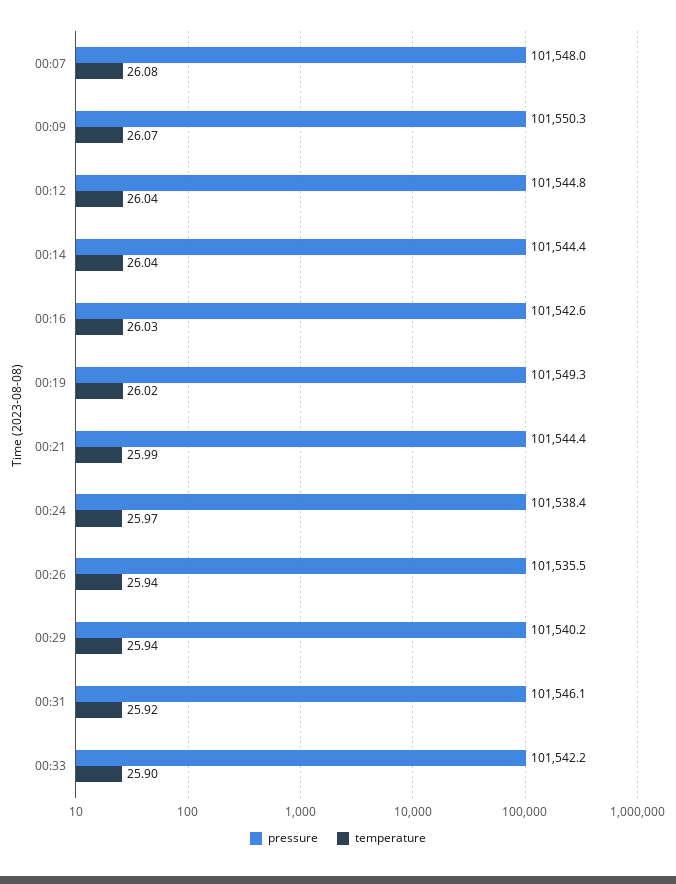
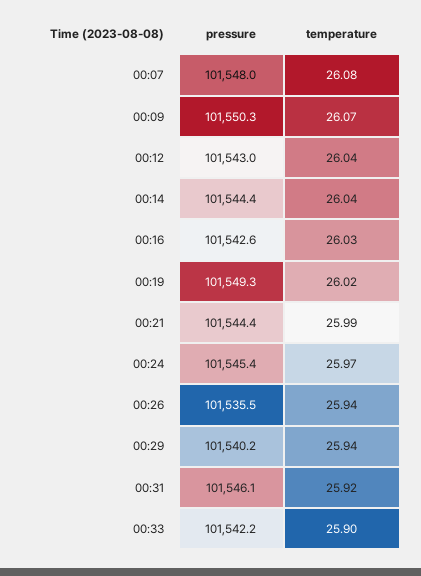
  {
    "pressure": {
      "00:07": 101548,
      "00:09": 101550.3,
-     "00:12": 101544.8,
+     "00:12": 101543,
      "00:14": 101544.4,
      "00:16": 101542.6,
      "00:19": 101549.3,
      "00:21": 101544.4,
-     "00:24": 101538.4,
+     "00:24": 101545.4,
      "00:26": 101535.5,
      "00:29": 101540.2,
      "00:31": 101546.1,
      "00:33": 101542.2
    },
    "temperature": {
      "00:07": 26.08,
      "00:09": 26.07,
      "00:12": 26.04,
      "00:14": 26.04,
      "00:16": 26.03,
      "00:19": 26.02,
      "00:21": 25.99,
      "00:24": 25.97,
      "00:26": 25.94,
      "00:29": 25.94,
      "00:31": 25.92,
      "00:33": 25.9
    }
  }

